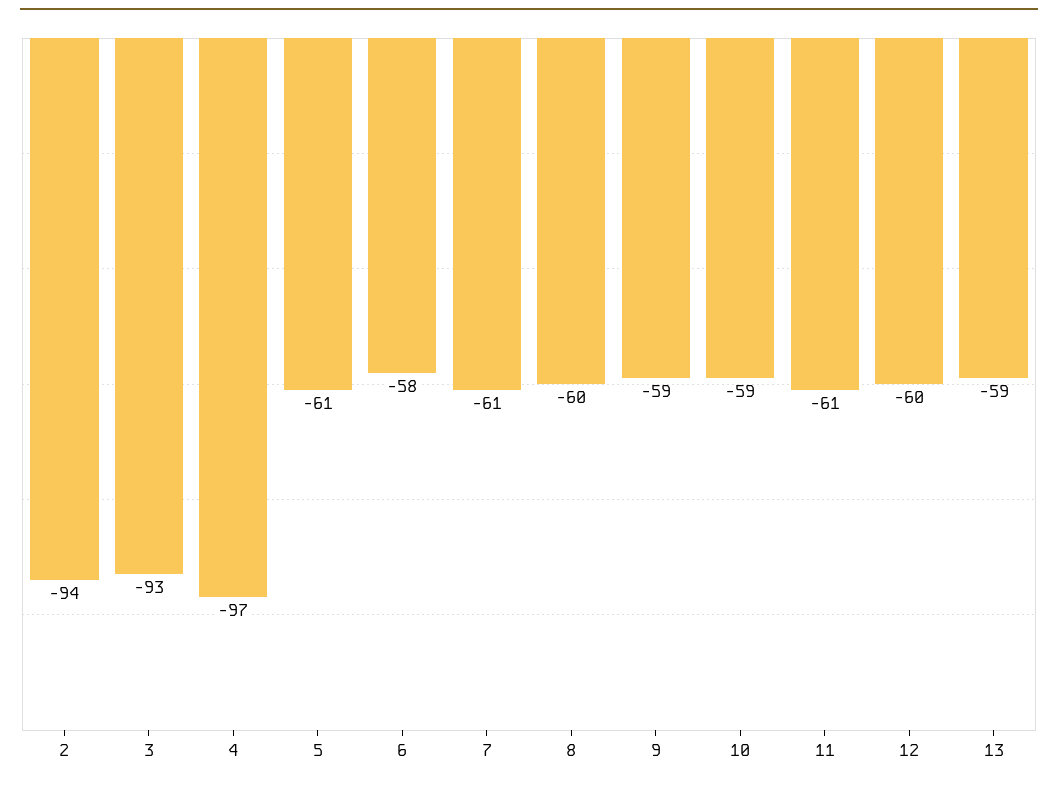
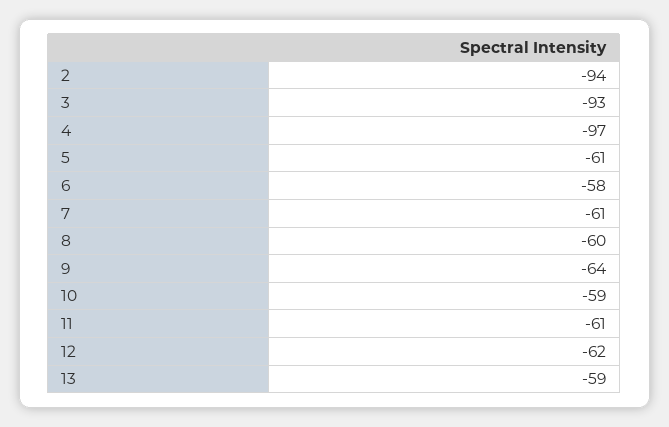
  {
    "2": -94,
    "3": -93,
    "4": -97,
    "5": -61,
    "6": -58,
    "7": -61,
    "8": -60,
-   "9": -59,
+   "9": -64,
    "10": -59,
    "11": -61,
-   "12": -60,
+   "12": -62,
    "13": -59
  }

